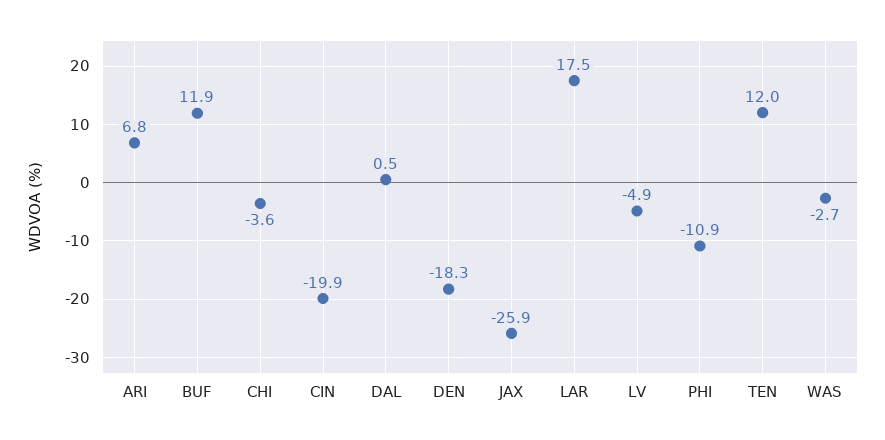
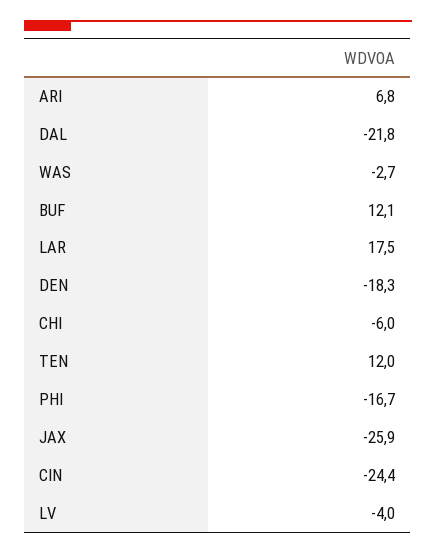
  {
    "ARI": 6.8,
-   "BUF": 11.9,
+   "BUF": 12.1,
-   "CHI": -3.6,
+   "CHI": -6,
-   "CIN": -19.9,
+   "CIN": -24.4,
-   "DAL": 0.5,
+   "DAL": -21.8,
    "DEN": -18.3,
    "JAX": -25.9,
    "LAR": 17.5,
-   "LV": -4.9,
+   "LV": -4,
-   "PHI": -10.9,
+   "PHI": -16.7,
    "TEN": 12,
    "WAS": -2.7
  }

